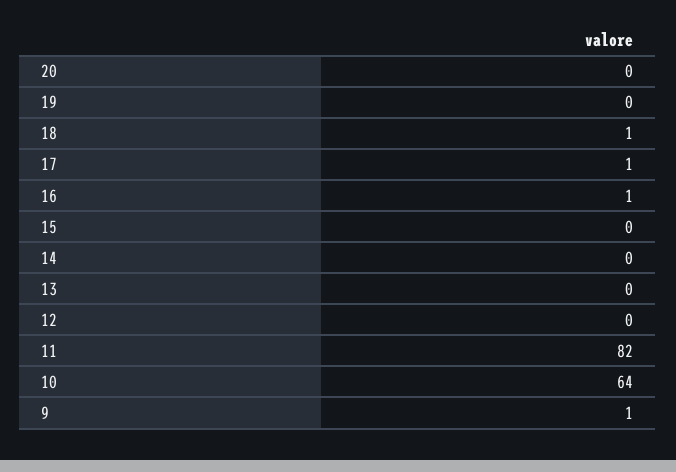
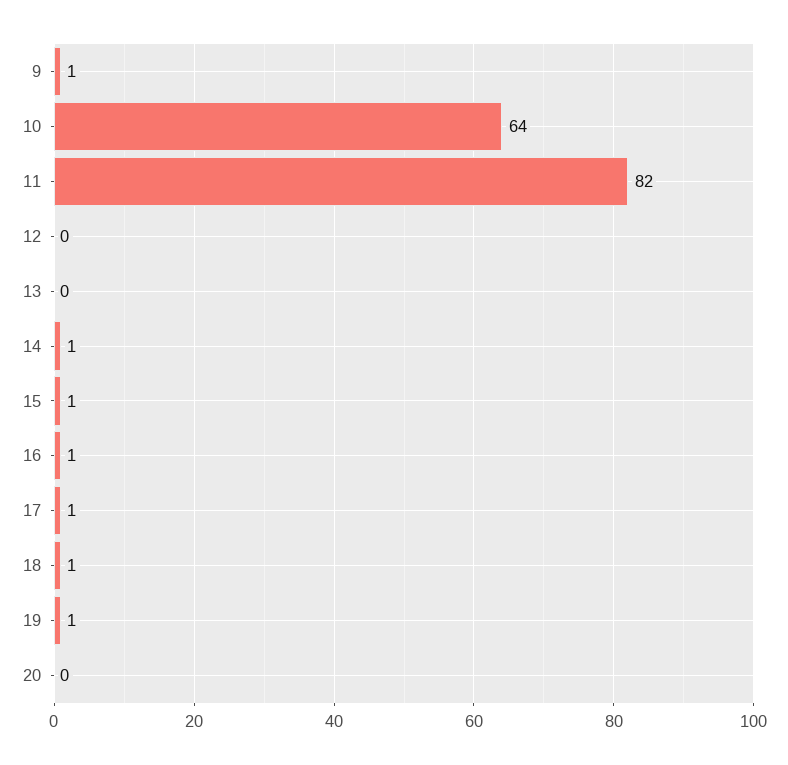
  {
    "20": 0,
-   "19": 0,
+   "19": 1,
    "18": 1,
    "17": 1,
    "16": 1,
-   "15": 0,
+   "15": 1,
-   "14": 0,
+   "14": 1,
    "13": 0,
    "12": 0,
    "11": 82,
    "10": 64,
    "9": 1
  }

